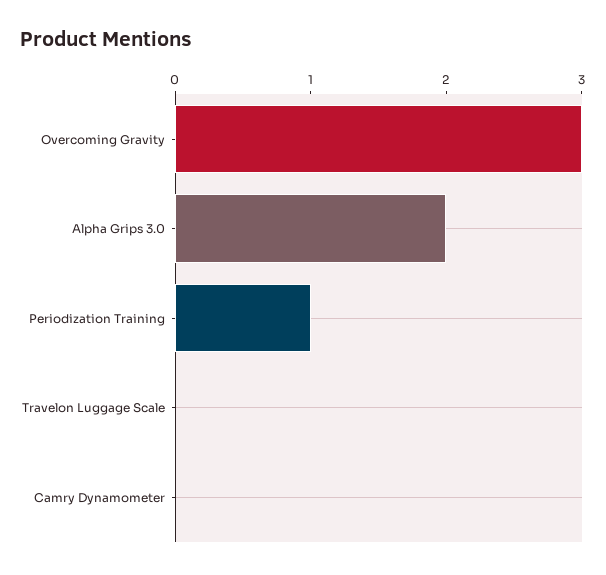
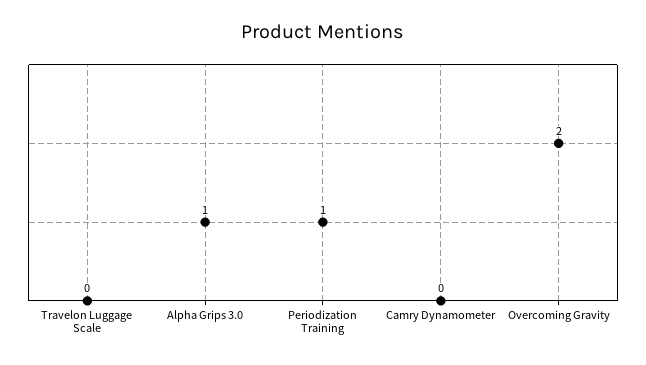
  {
-   "Overcoming Gravity": 3,
+   "Overcoming Gravity": 2,
-   "Alpha Grips 3.0": 2,
+   "Alpha Grips 3.0": 1,
    "Periodization Training": 1,
    "Travelon Luggage Scale": 0,
    "Camry Dynamometer": 0
  }

